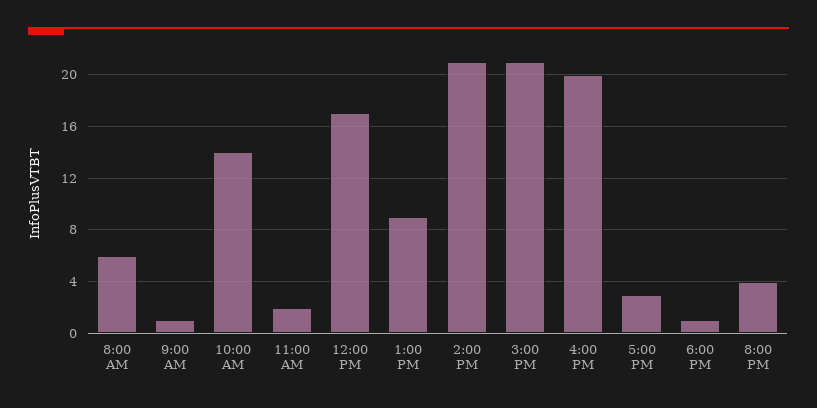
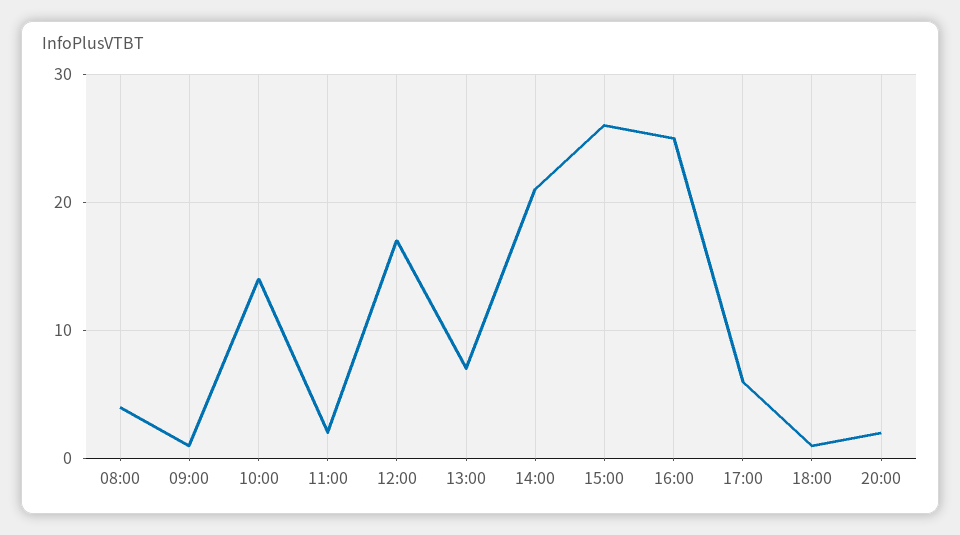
  {
-   "8:00 AM": 6,
+   "8:00 AM": 4,
    "9:00 AM": 1,
    "10:00 AM": 14,
    "11:00 AM": 2,
    "12:00 PM": 17,
-   "1:00 PM": 9,
+   "1:00 PM": 7,
    "2:00 PM": 21,
-   "3:00 PM": 21,
+   "3:00 PM": 26,
-   "4:00 PM": 20,
+   "4:00 PM": 25,
-   "5:00 PM": 3,
+   "5:00 PM": 6,
    "6:00 PM": 1,
-   "8:00 PM": 4
+   "8:00 PM": 2
  }

